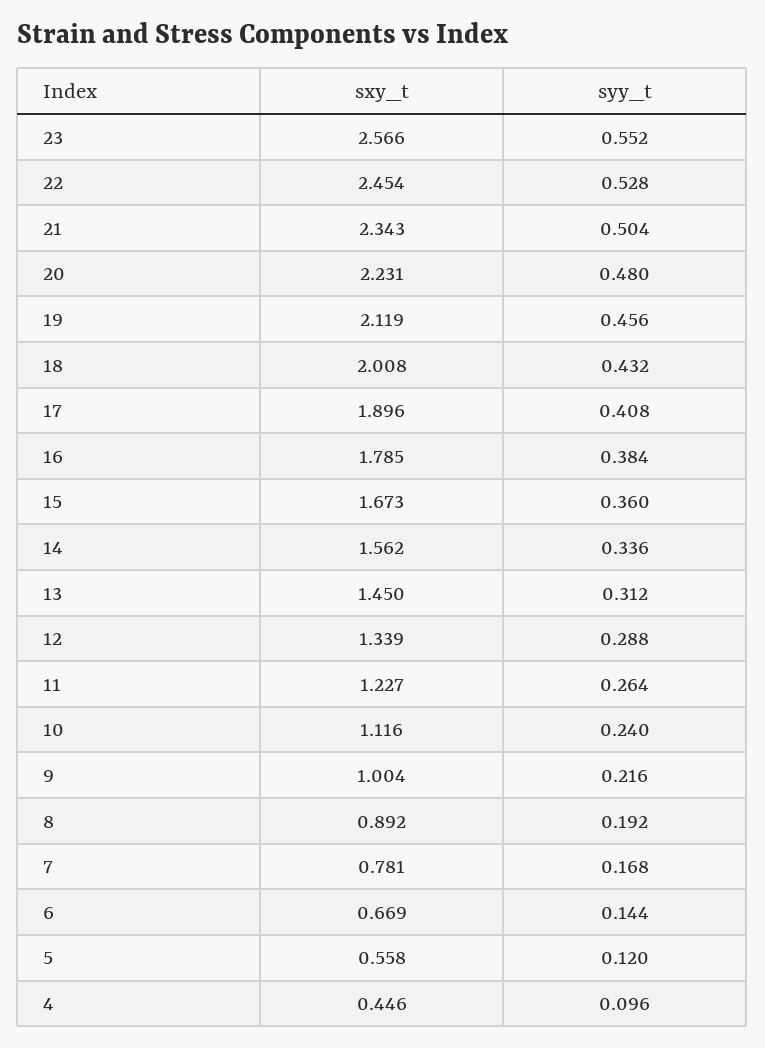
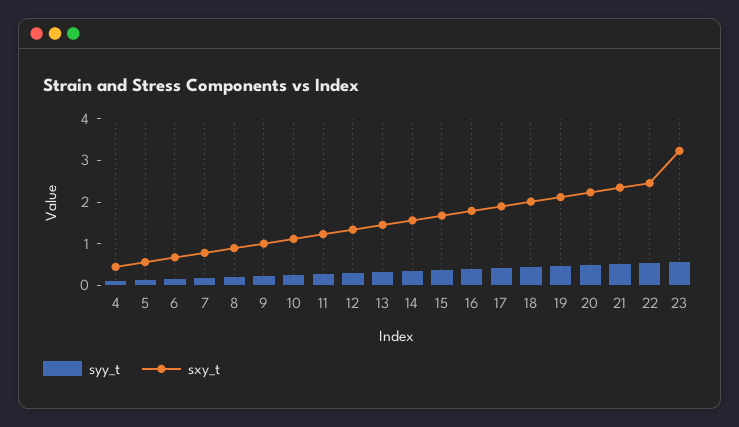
  {
    "sxy_t": {
-     "23": 2.566,
+     "23": 3.2,
      "22": 2.454,
      "21": 2.343,
      "20": 2.231,
      "19": 2.119,
      "18": 2.008,
      "17": 1.896,
      "16": 1.785,
      "15": 1.673,
      "14": 1.562,
      "13": 1.45,
      "12": 1.339,
      "11": 1.227,
      "10": 1.116,
      "9": 1.004,
      "8": 0.892,
      "7": 0.781,
      "6": 0.669,
      "5": 0.558,
      "4": 0.446
    },
    "syy_t": {
      "23": 0.552,
      "22": 0.528,
      "21": 0.504,
      "20": 0.48,
      "19": 0.456,
      "18": 0.432,
      "17": 0.408,
      "16": 0.384,
      "15": 0.36,
      "14": 0.336,
      "13": 0.312,
      "12": 0.288,
      "11": 0.264,
      "10": 0.24,
      "9": 0.216,
      "8": 0.192,
      "7": 0.168,
      "6": 0.144,
      "5": 0.12,
      "4": 0.096
    }
  }

